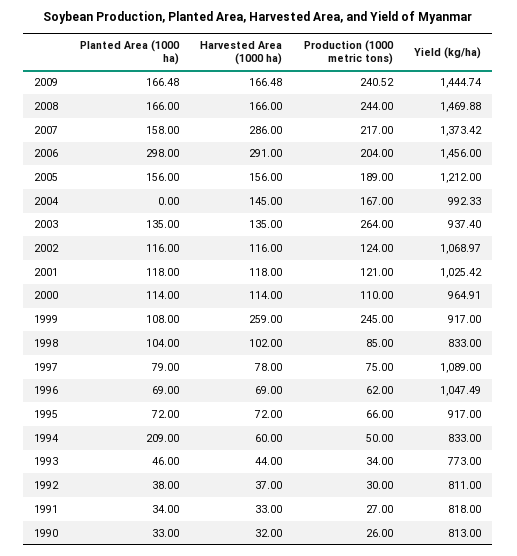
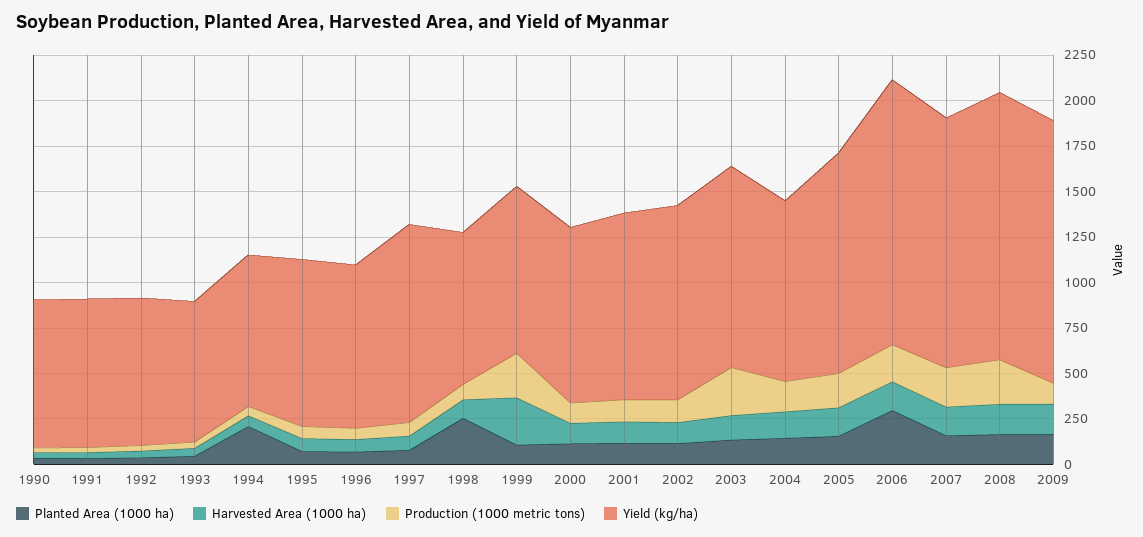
  {
    "Planted Area (1000 ha)": {
      "2009": 166.48,
      "2008": 166,
      "2007": 158,
      "2006": 298,
      "2005": 156,
-     "2004": 0,
+     "2004": 150,
      "2003": 135,
      "2002": 116,
      "2001": 118,
      "2000": 114,
      "1999": 108,
-     "1998": 104,
+     "1998": 250,
      "1997": 79,
      "1996": 69,
      "1995": 72,
      "1994": 209,
      "1993": 46,
      "1992": 38,
      "1991": 34,
      "1990": 33
    },
    "Harvested Area (1000 ha)": {
      "2009": 166.48,
      "2008": 166,
-     "2007": 286,
+     "2007": 150,
-     "2006": 291,
+     "2006": 150,
      "2005": 156,
      "2004": 145,
      "2003": 135,
      "2002": 116,
      "2001": 118,
      "2000": 114,
      "1999": 259,
      "1998": 102,
      "1997": 78,
      "1996": 69,
      "1995": 72,
      "1994": 60,
      "1993": 44,
      "1992": 37,
      "1991": 33,
      "1990": 32
    },
    "Production (1000 metric tons)": {
-     "2009": 240.52,
+     "2009": 100,
      "2008": 244,
      "2007": 217,
      "2006": 204,
      "2005": 189,
      "2004": 167,
      "2003": 264,
      "2002": 124,
      "2001": 121,
      "2000": 110,
      "1999": 245,
      "1998": 85,
      "1997": 75,
      "1996": 62,
      "1995": 66,
      "1994": 50,
      "1993": 34,
      "1992": 30,
      "1991": 27,
      "1990": 26
    },
    "Yield (kg/ha)": {
      "2009": 1444.74,
      "2008": 1469.88,
      "2007": 1373.42,
      "2006": 1456,
      "2005": 1212,
      "2004": 992.33,
-     "2003": 937.4,
+     "2003": 1100,
      "2002": 1068.97,
      "2001": 1025.42,
      "2000": 964.91,
      "1999": 917,
      "1998": 833,
      "1997": 1089,
-     "1996": 1047.49,
+     "1996": 900,
      "1995": 917,
      "1994": 833,
      "1993": 773,
      "1992": 811,
      "1991": 818,
      "1990": 813
    }
  }

